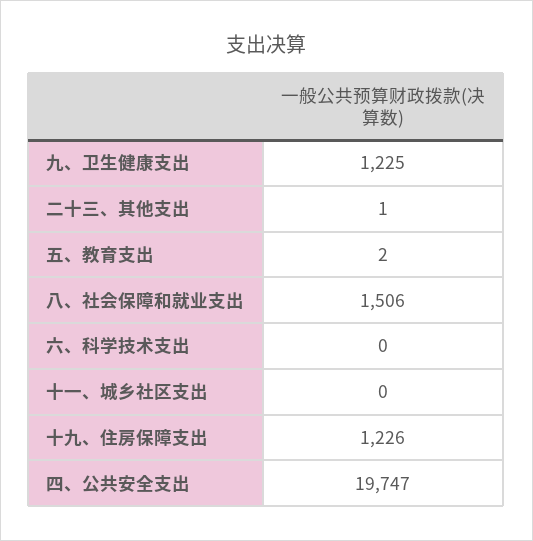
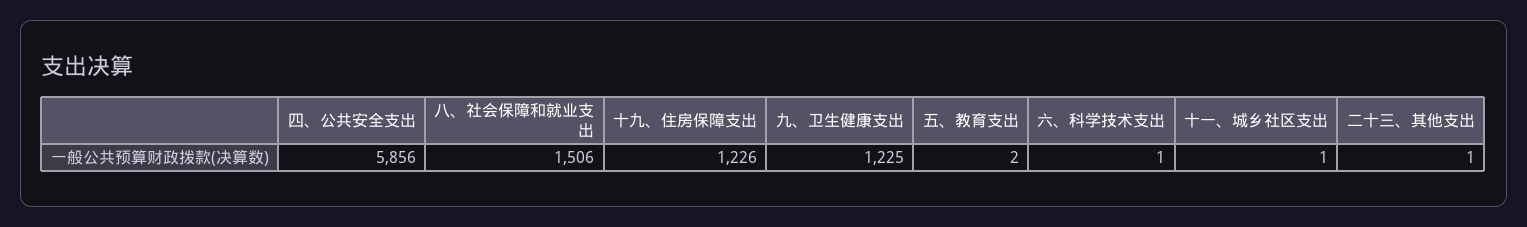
  {
    "九、卫生健康支出": 1225,
    "二十三、其他支出": 1,
    "五、教育支出": 2,
    "八、社会保障和就业支出": 1506,
-   "六、科学技术支出": 0,
+   "六、科学技术支出": 1,
-   "十一、城乡社区支出": 0,
+   "十一、城乡社区支出": 1,
    "十九、住房保障支出": 1226,
-   "四、公共安全支出": 19747
+   "四、公共安全支出": 5856
  }

